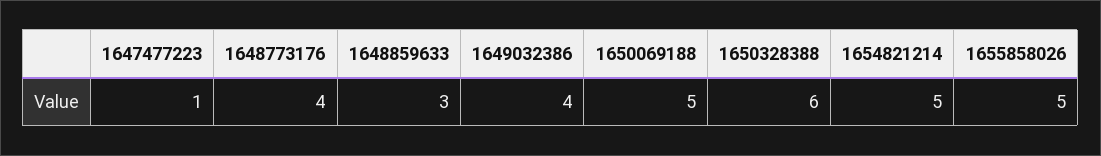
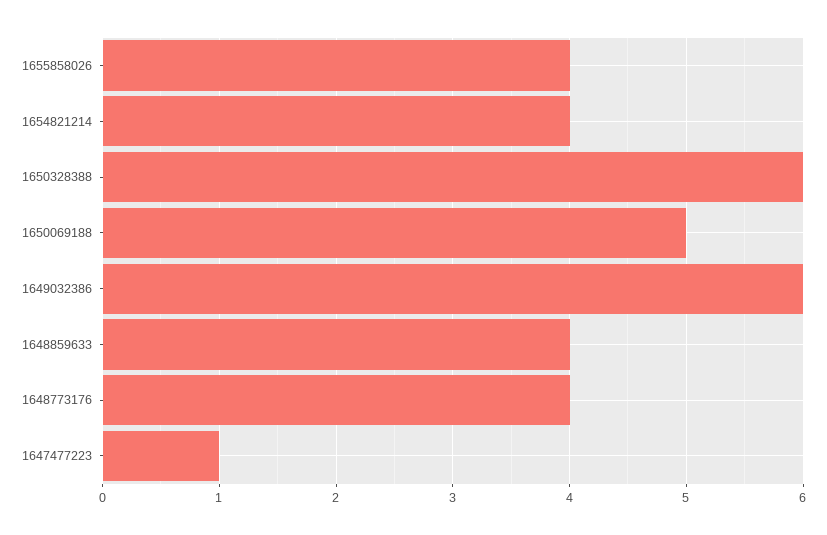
  {
    "1647477223": 1,
    "1648773176": 4,
-   "1648859633": 3,
+   "1648859633": 4,
-   "1649032386": 4,
+   "1649032386": 6,
    "1650069188": 5,
    "1650328388": 6,
-   "1654821214": 5,
+   "1654821214": 4,
-   "1655858026": 5
+   "1655858026": 4
  }

